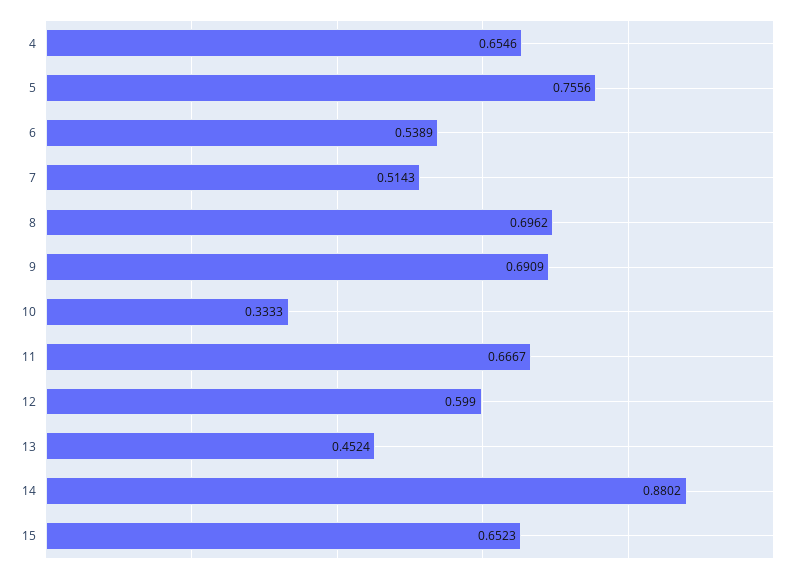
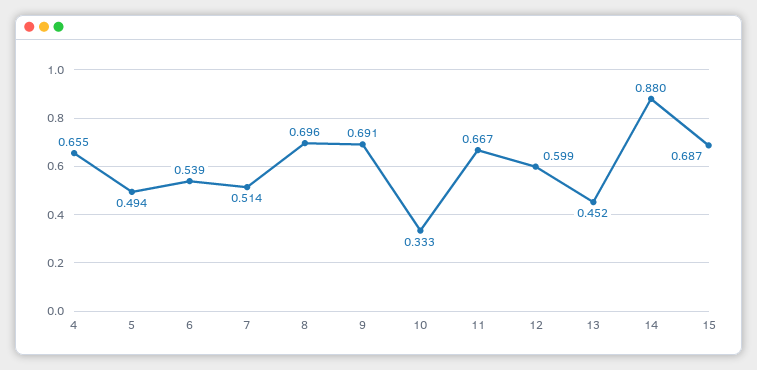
  {
    "4": 0.6546,
-   "5": 0.7556,
+   "5": 0.494,
    "6": 0.5389,
    "7": 0.5143,
    "8": 0.6962,
    "9": 0.6909,
    "10": 0.3333,
    "11": 0.6667,
    "12": 0.599,
    "13": 0.4524,
    "14": 0.8802,
-   "15": 0.6523
+   "15": 0.687
  }

